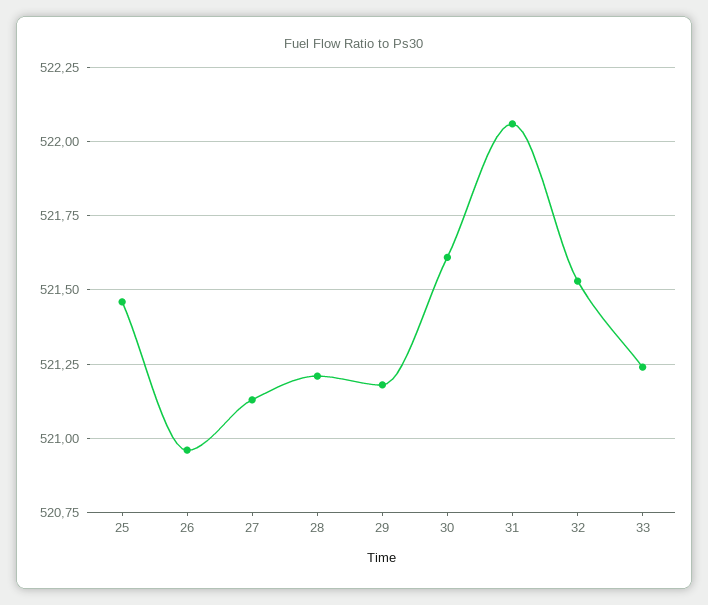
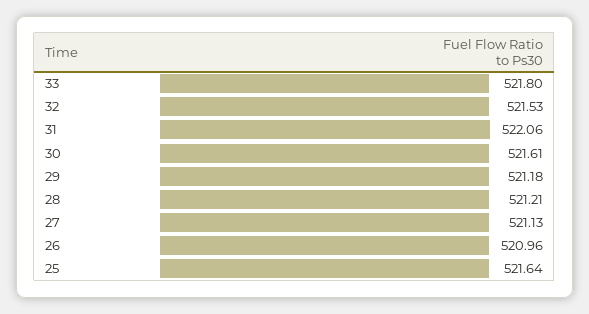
  {
-   "25": 521.45,
+   "25": 521.64,
    "26": 520.96,
    "27": 521.13,
    "28": 521.21,
    "29": 521.18,
    "30": 521.61,
    "31": 522.06,
    "32": 521.53,
-   "33": 521.25
+   "33": 521.8
  }

